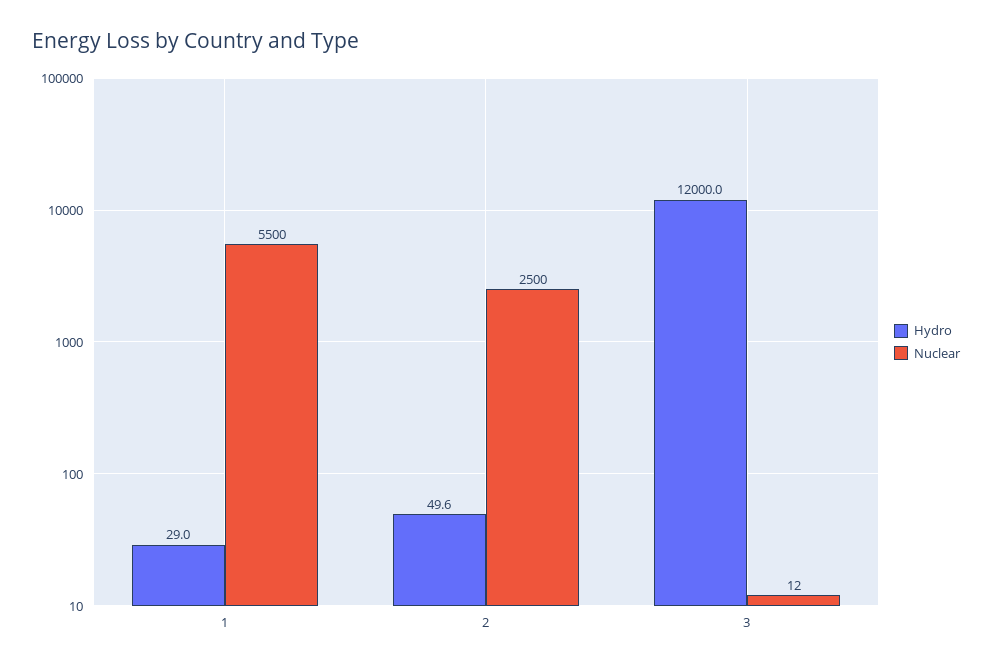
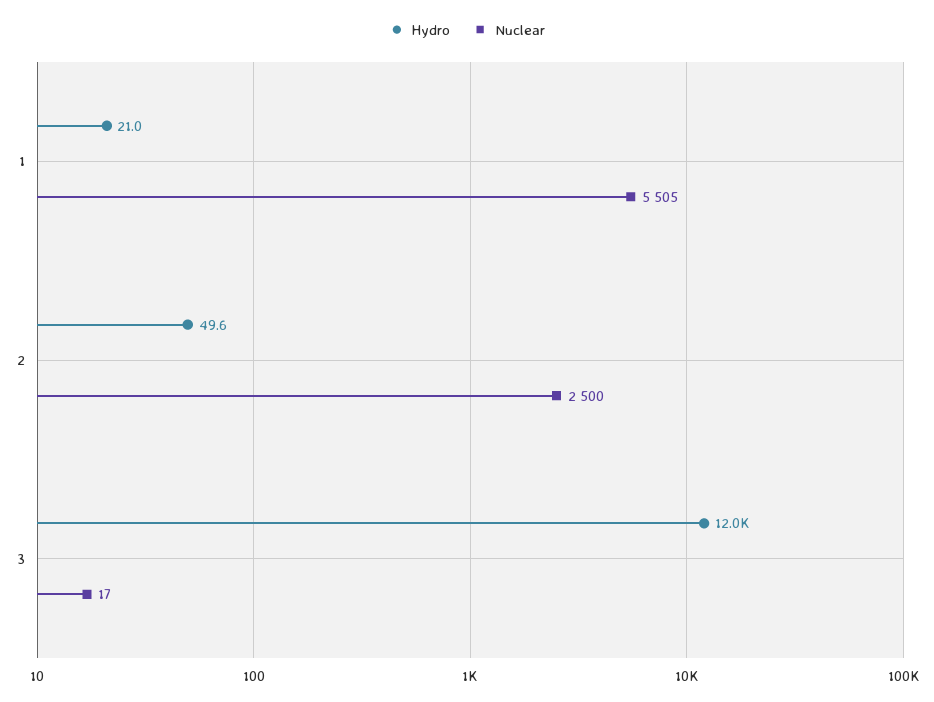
  {
    "Hydro": {
-     "1": 29,
+     "1": 21,
      "2": 49.6,
      "3": 12000
    },
    "Nuclear": {
-     "1": 5500,
+     "1": 5505,
      "2": 2500,
-     "3": 12
+     "3": 17
    }
  }

